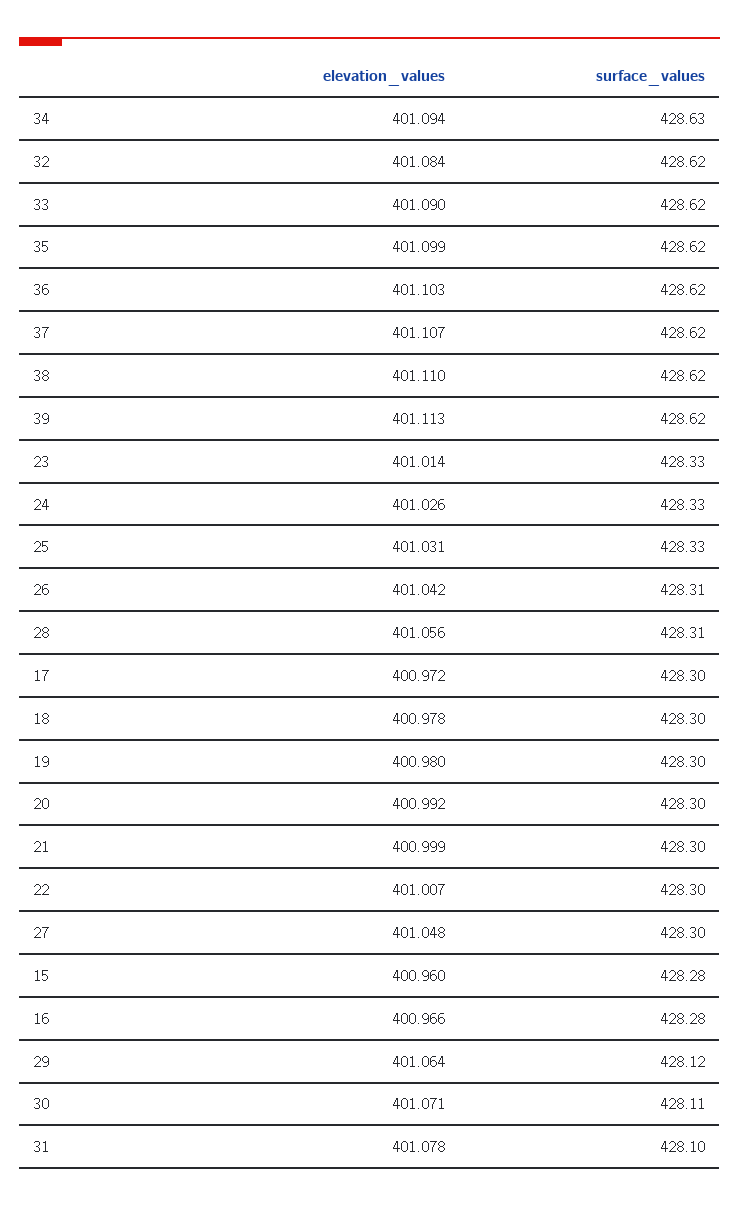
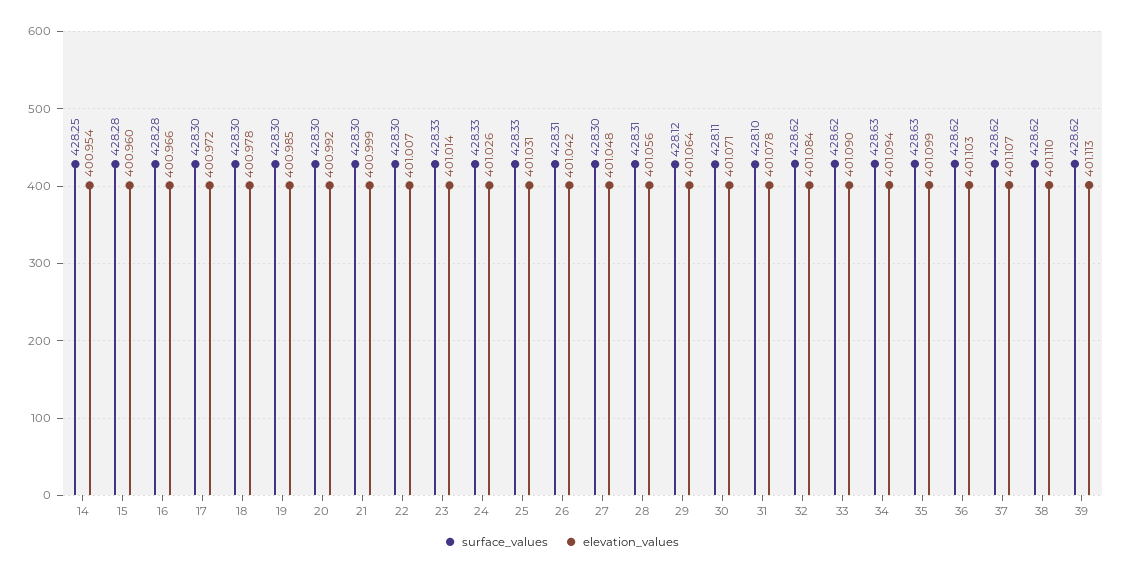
  {
    "elevation_values": {
      "34": 401.094,
      "32": 401.084,
      "33": 401.09,
      "35": 401.099,
      "36": 401.103,
      "37": 401.107,
      "38": 401.11,
      "39": 401.113,
      "23": 401.014,
      "24": 401.026,
      "25": 401.031,
      "26": 401.042,
      "28": 401.056,
      "17": 400.972,
      "18": 400.978,
-     "19": 400.98,
+     "19": 400.985,
      "20": 400.992,
      "21": 400.999,
      "22": 401.007,
      "27": 401.048,
      "15": 400.96,
      "16": 400.966,
      "29": 401.064,
      "30": 401.071,
-     "31": 401.078
+     "31": 401.078,
+     "14": 400.954
    },
    "surface_values": {
      "34": 428.63,
      "32": 428.62,
      "33": 428.62,
-     "35": 428.62,
+     "35": 428.63,
      "36": 428.62,
      "37": 428.62,
      "38": 428.62,
      "39": 428.62,
      "23": 428.33,
      "24": 428.33,
      "25": 428.33,
      "26": 428.31,
      "28": 428.31,
      "17": 428.3,
      "18": 428.3,
      "19": 428.3,
      "20": 428.3,
      "21": 428.3,
      "22": 428.3,
      "27": 428.3,
      "15": 428.28,
      "16": 428.28,
      "29": 428.12,
      "30": 428.11,
-     "31": 428.1
+     "31": 428.1,
+     "14": 428.25
    }
  }

